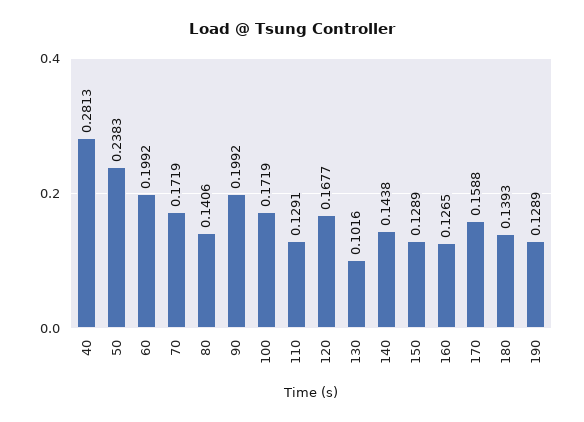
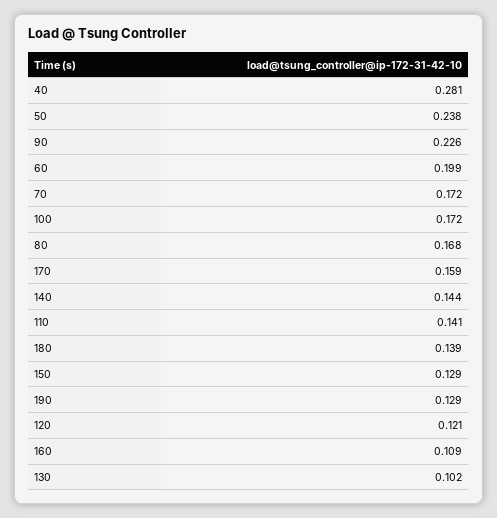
  {
    "40": 0.2813,
    "50": 0.2383,
    "60": 0.1992,
    "70": 0.1719,
-   "80": 0.1406,
+   "80": 0.168,
-   "90": 0.1992,
+   "90": 0.226,
    "100": 0.1719,
-   "110": 0.1291,
+   "110": 0.141,
-   "120": 0.1677,
+   "120": 0.121,
    "130": 0.1016,
    "140": 0.1438,
    "150": 0.1289,
-   "160": 0.1265,
+   "160": 0.109,
    "170": 0.1588,
    "180": 0.1393,
    "190": 0.1289
  }

